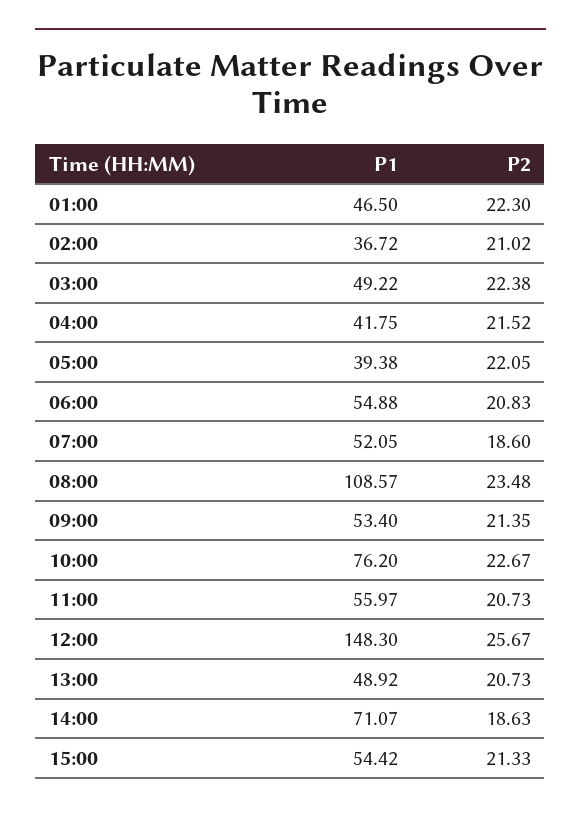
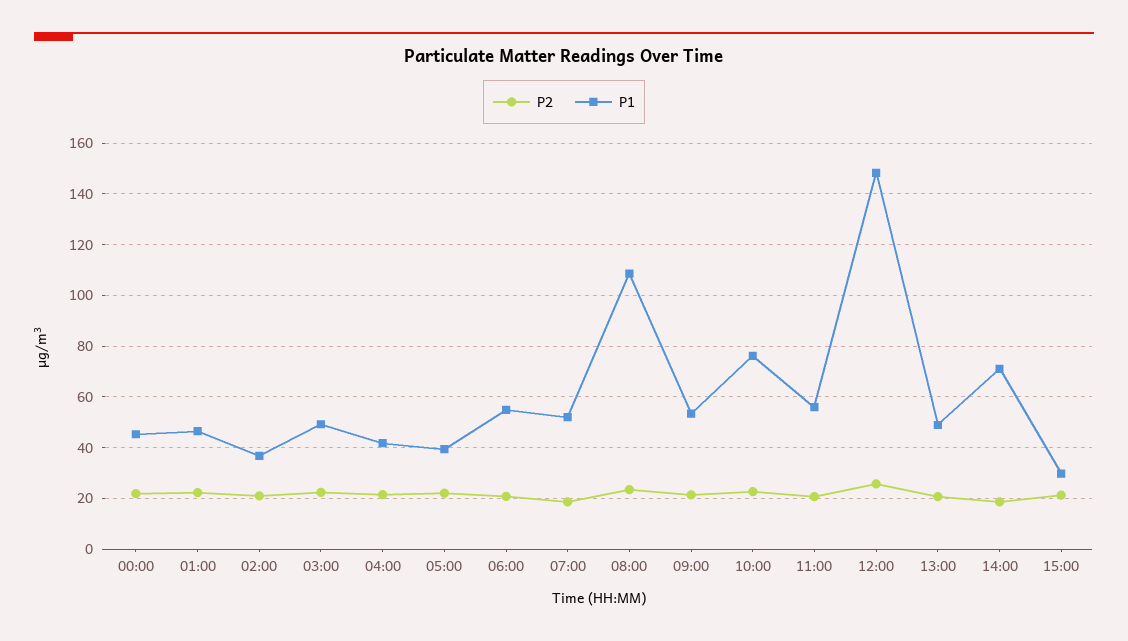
  {
    "P1": {
      "01:00": 46.5,
      "02:00": 36.72,
      "03:00": 49.22,
      "04:00": 41.75,
      "05:00": 39.38,
      "06:00": 54.88,
      "07:00": 52.05,
      "08:00": 108.57,
      "09:00": 53.4,
      "10:00": 76.2,
      "11:00": 55.97,
      "12:00": 148.3,
      "13:00": 48.92,
      "14:00": 71.07,
-     "15:00": 54.42
+     "15:00": 30,
+     "00:00": 45
    },
    "P2": {
      "01:00": 22.3,
      "02:00": 21.02,
      "03:00": 22.38,
      "04:00": 21.52,
      "05:00": 22.05,
      "06:00": 20.83,
      "07:00": 18.6,
      "08:00": 23.48,
      "09:00": 21.35,
      "10:00": 22.67,
      "11:00": 20.73,
      "12:00": 25.67,
      "13:00": 20.73,
      "14:00": 18.63,
-     "15:00": 21.33
+     "15:00": 21.33,
+     "00:00": 22.5
    }
  }

